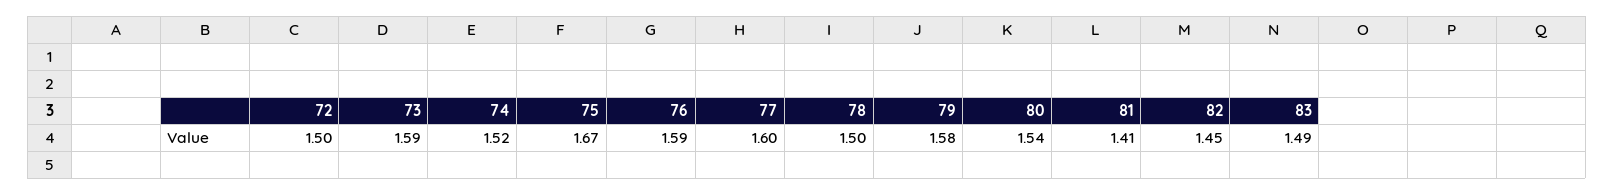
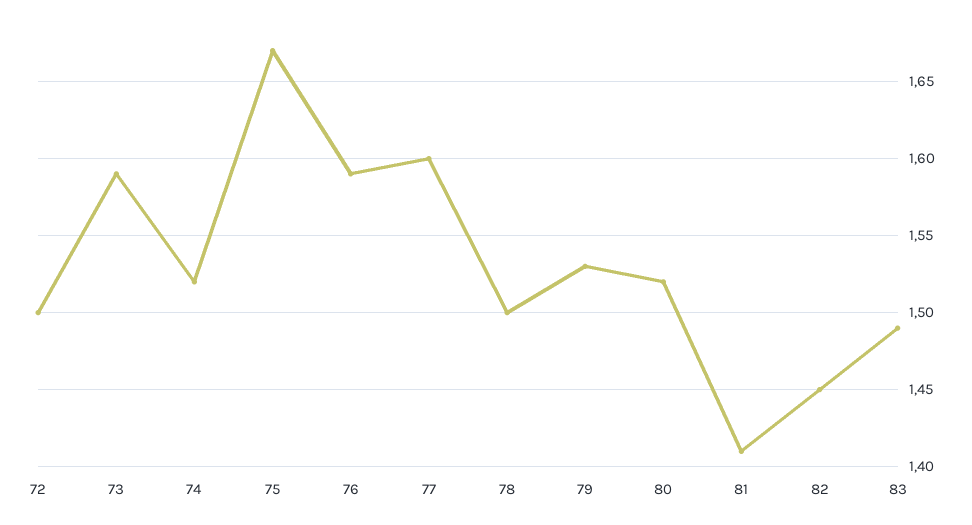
  {
    "72": 1.5,
    "73": 1.59,
    "74": 1.52,
    "75": 1.67,
    "76": 1.59,
    "77": 1.6,
    "78": 1.5,
-   "79": 1.58,
+   "79": 1.53,
-   "80": 1.54,
+   "80": 1.52,
    "81": 1.41,
    "82": 1.45,
    "83": 1.49
  }

